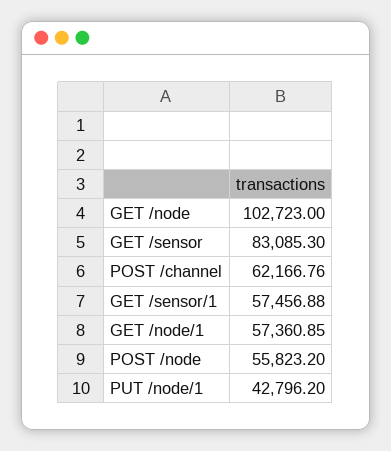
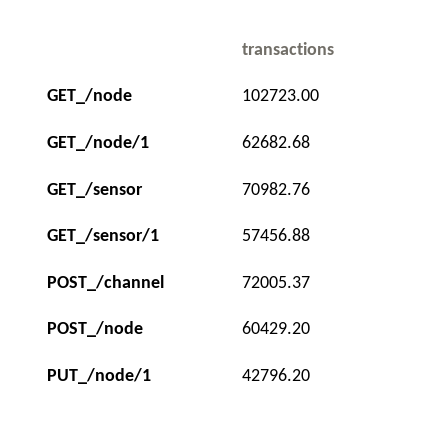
  {
    "GET /node": 102723,
-   "GET /sensor": 83085.3,
+   "GET /sensor": 70982.76,
-   "POST /channel": 62166.76,
+   "POST /channel": 72005.37,
    "GET /sensor/1": 57456.88,
-   "GET /node/1": 57360.85,
+   "GET /node/1": 62682.68,
-   "POST /node": 55823.2,
+   "POST /node": 60429.2,
    "PUT /node/1": 42796.2
  }

